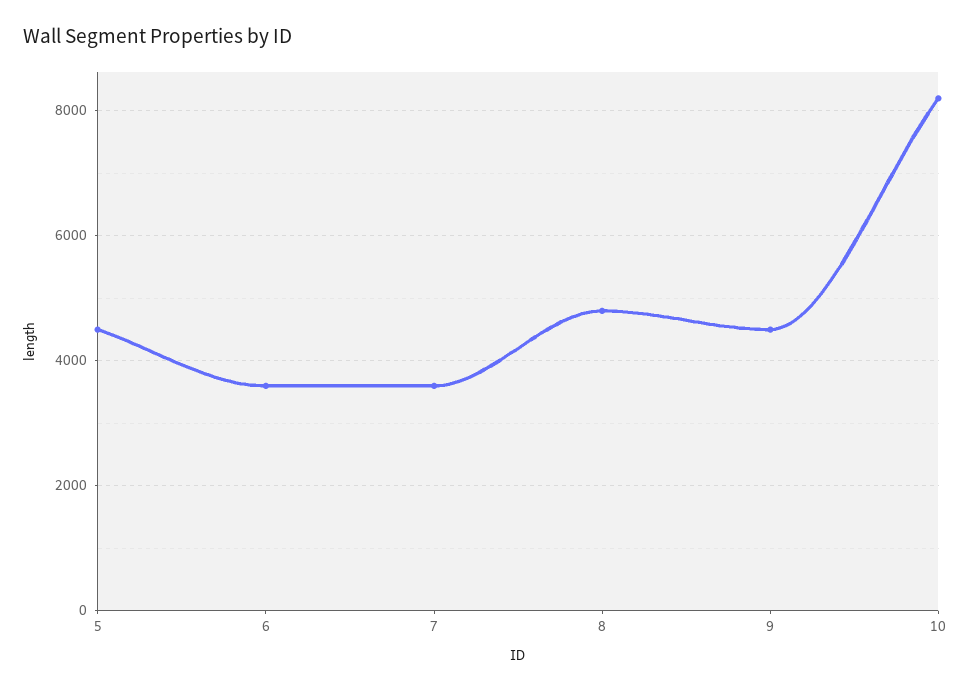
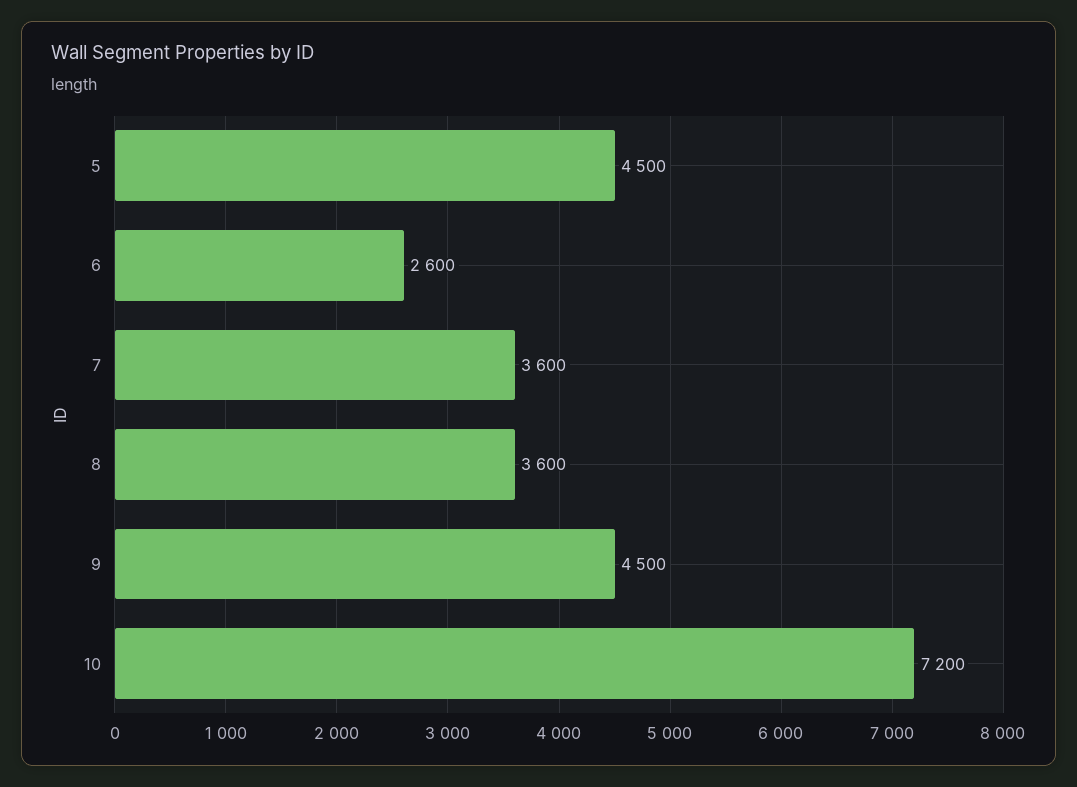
  {
    "5": 4500,
-   "6": 3600,
+   "6": 2600,
    "7": 3600,
-   "8": 4800,
+   "8": 3600,
    "9": 4500,
-   "10": 8200
+   "10": 7200
  }

